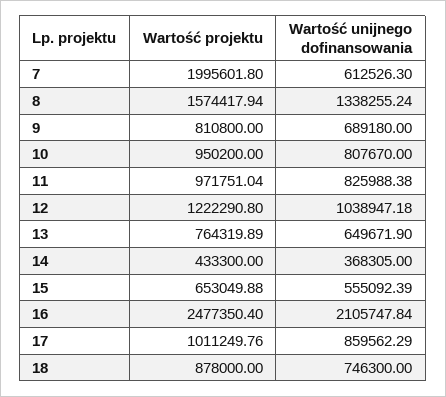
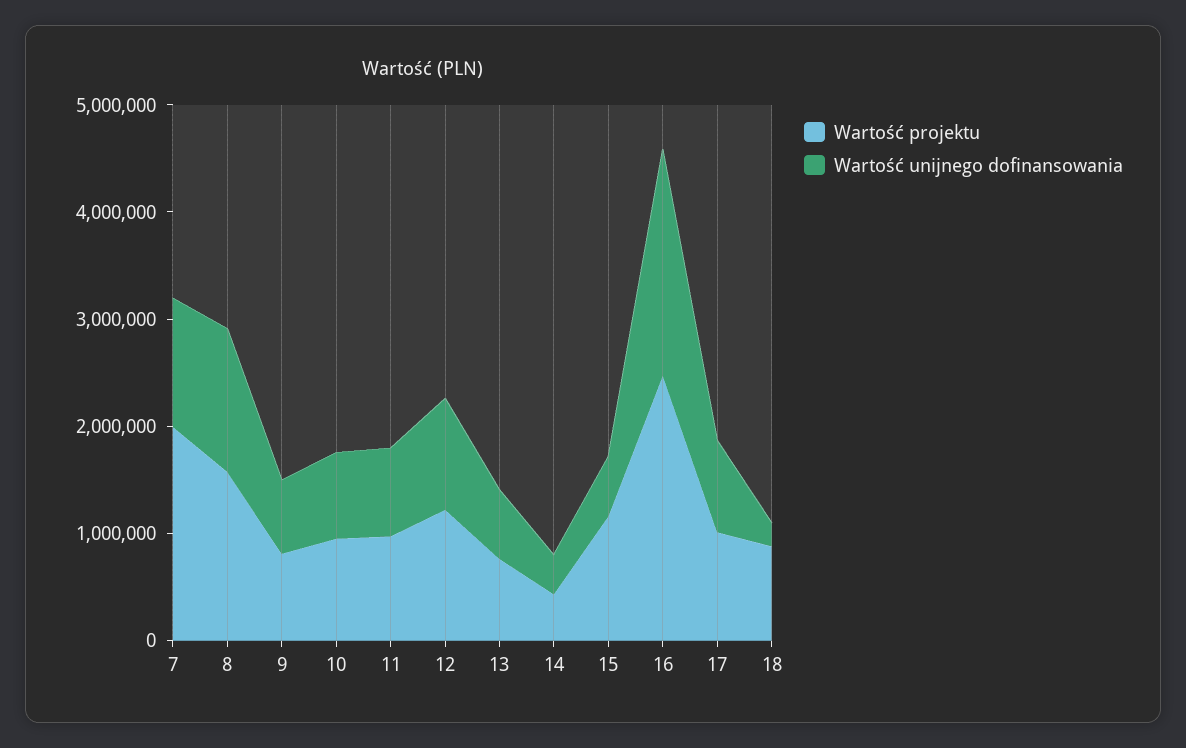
  {
    "Wartość projektu": {
      "7": 1995601.8,
      "8": 1574417.94,
      "9": 810800,
      "10": 950200,
      "11": 971751.04,
      "12": 1222290.8,
      "13": 764319.89,
      "14": 433300,
-     "15": 653049.88,
+     "15": 1200000,
      "16": 2477350.4,
      "17": 1011249.76,
      "18": 878000
    },
    "Wartość unijnego dofinansowania": {
-     "7": 612526.3,
+     "7": 1200000,
      "8": 1338255.24,
      "9": 689180,
      "10": 807670,
      "11": 825988.38,
      "12": 1038947.18,
      "13": 649671.9,
      "14": 368305,
      "15": 555092.39,
      "16": 2105747.84,
      "17": 859562.29,
-     "18": 746300
+     "18": 200000
    }
  }

